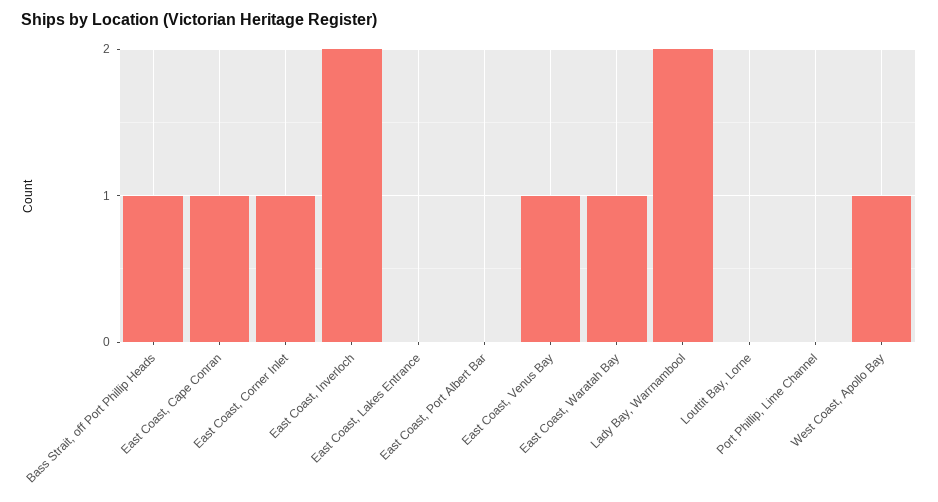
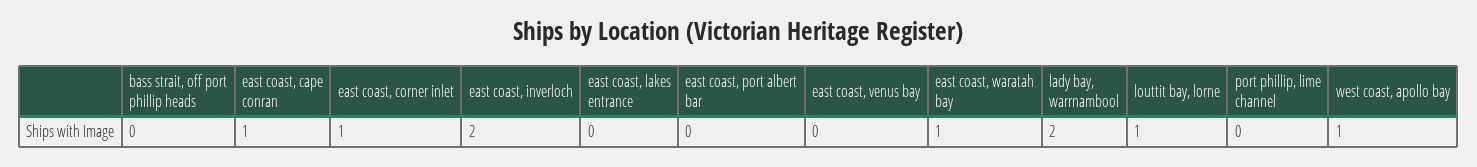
  {
-   "Bass Strait, off Port Phillip Heads": 1,
+   "Bass Strait, off Port Phillip Heads": 0,
    "East Coast, Cape Conran": 1,
    "East Coast, Corner Inlet": 1,
    "East Coast, Inverloch": 2,
    "East Coast, Lakes Entrance": 0,
    "East Coast, Port Albert Bar": 0,
-   "East Coast, Venus Bay": 1,
+   "East Coast, Venus Bay": 0,
    "East Coast, Waratah Bay": 1,
    "Lady Bay, Warrnambool": 2,
-   "Louttit Bay, Lorne": 0,
+   "Louttit Bay, Lorne": 1,
    "Port Phillip, Lime Channel": 0,
    "West Coast, Apollo Bay": 1
  }

